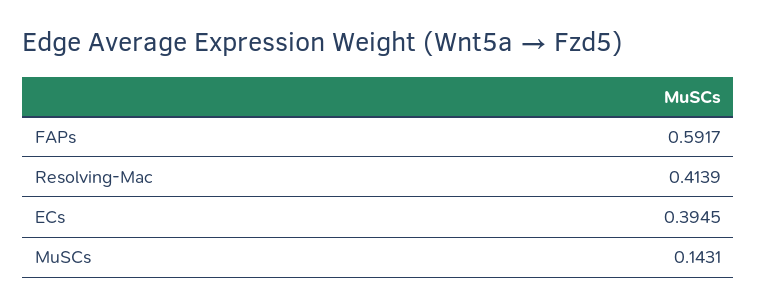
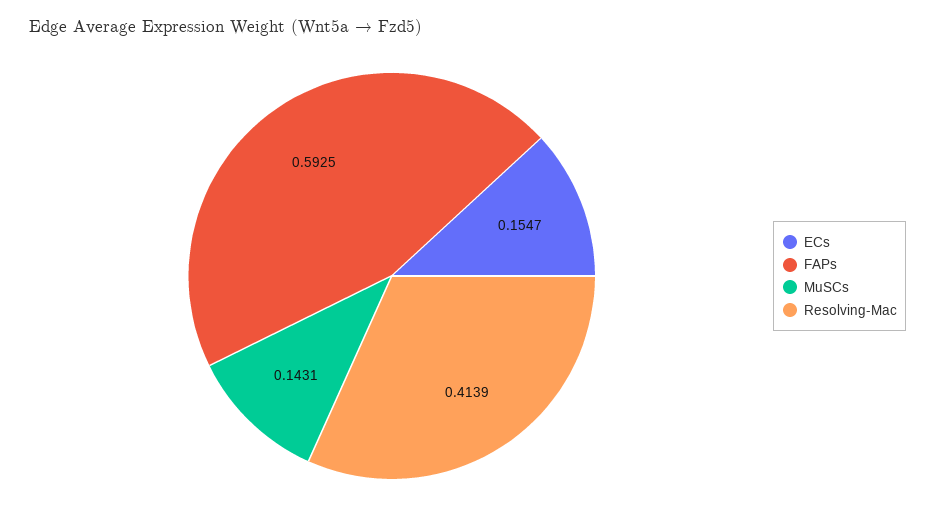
  {
-   "FAPs": 0.5917,
+   "FAPs": 0.5925,
    "Resolving-Mac": 0.4139,
-   "ECs": 0.3945,
+   "ECs": 0.1547,
    "MuSCs": 0.1431
  }

